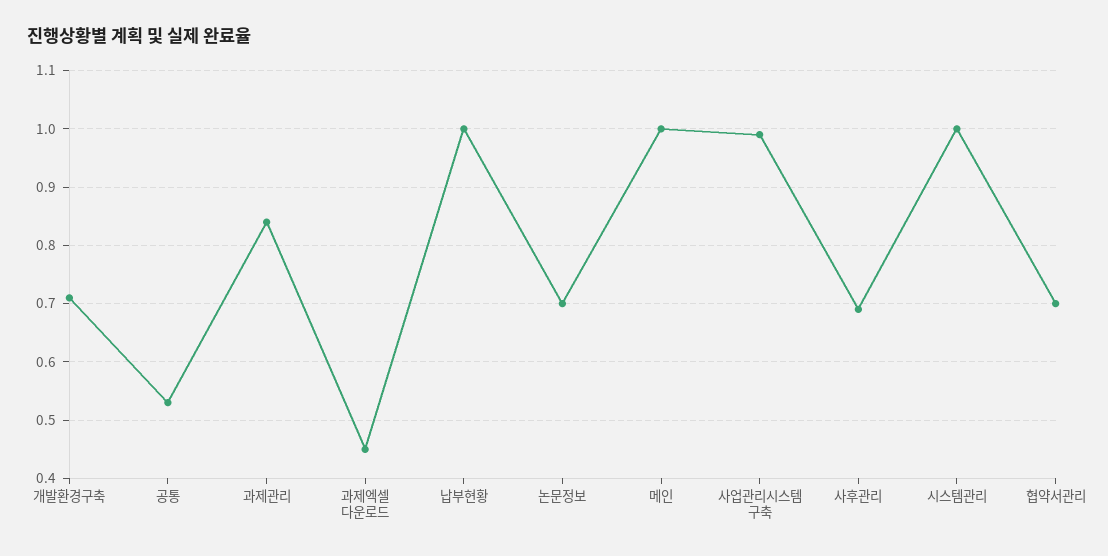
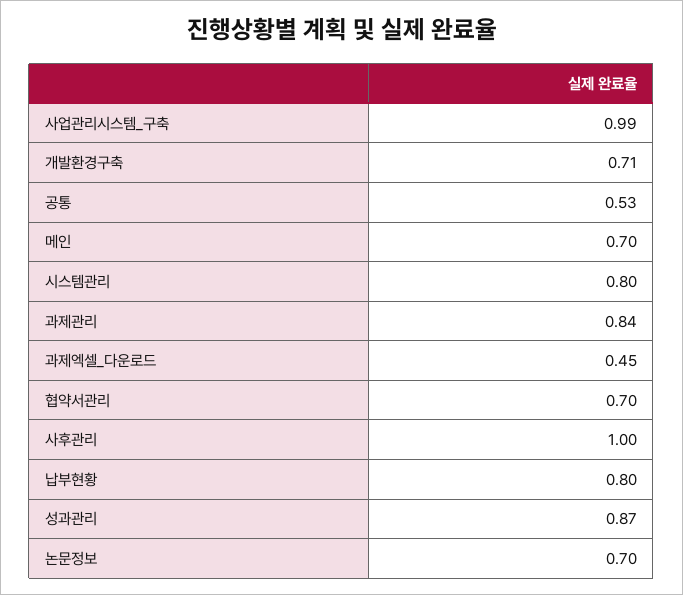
  {
    "개발환경구축": 0.71,
    "공통": 0.53,
    "과제관리": 0.84,
    "과제엑셀 다운로드": 0.45,
-   "납부현황": 1,
+   "납부현황": 0.8,
    "논문정보": 0.7,
-   "메인": 1,
+   "메인": 0.7,
    "사업관리시스템 구축": 0.99,
-   "사후관리": 0.7,
+   "사후관리": 1,
-   "시스템관리": 1,
+   "시스템관리": 0.8,
-   "협약서관리": 0.7
+   "협약서관리": 0.7,
+   "성과관리": 0.87
  }

